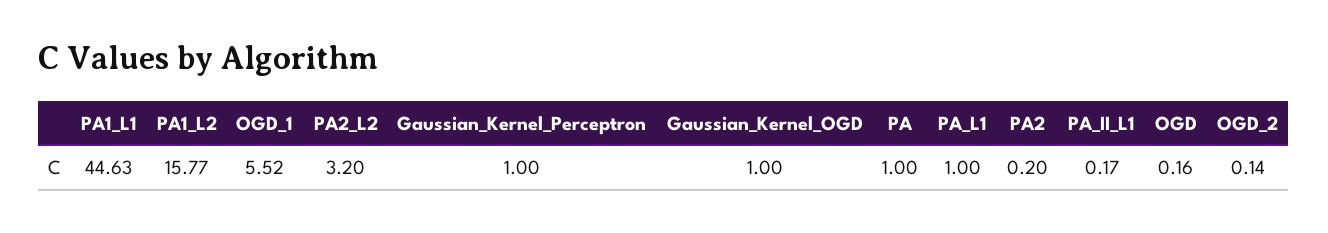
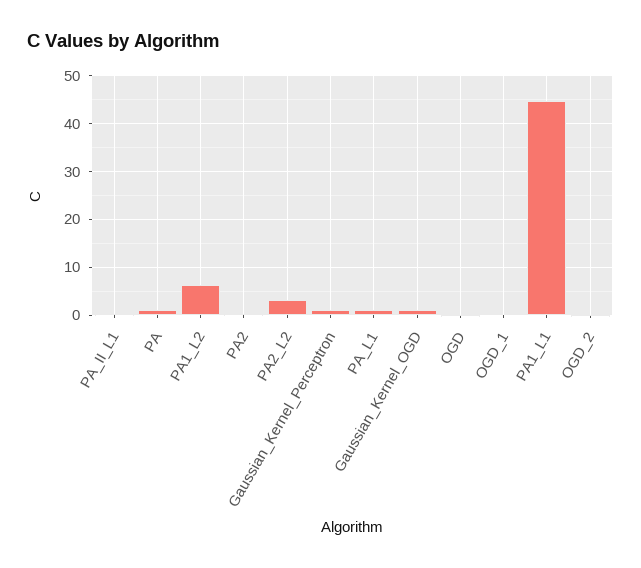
  {
    "PA1_L1": 44.63,
-   "PA1_L2": 15.77,
+   "PA1_L2": 6,
-   "OGD_1": 5.52,
+   "OGD_1": 0,
    "PA2_L2": 3.2,
    "Gaussian_Kernel_Perceptron": 1,
    "Gaussian_Kernel_OGD": 1,
    "PA": 1,
    "PA_L1": 1,
    "PA2": 0.2,
    "PA_II_L1": 0.17,
    "OGD": 0.16,
    "OGD_2": 0.14
  }

